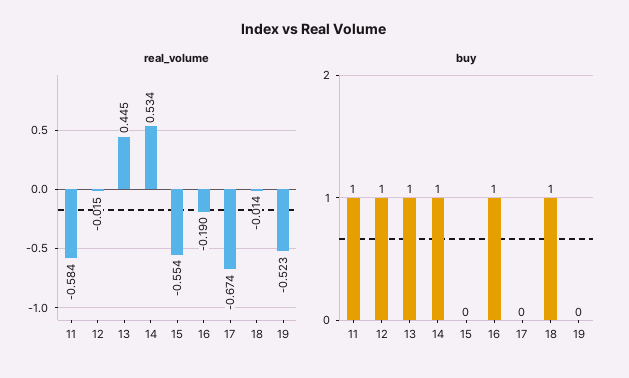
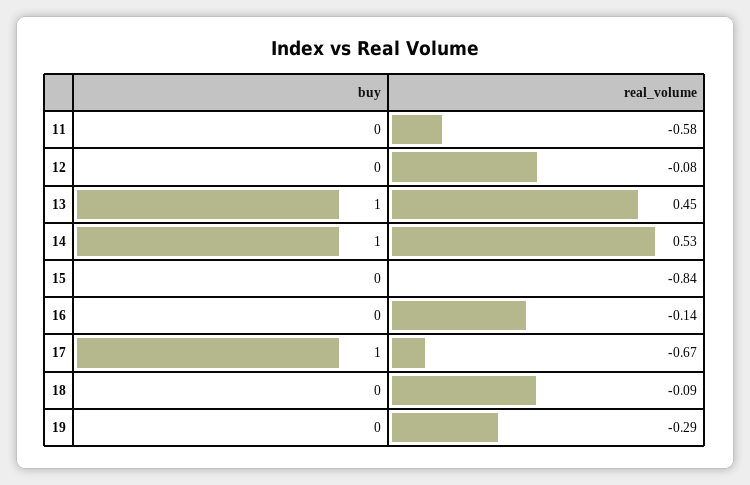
  {
    "real_volume": {
      "11": -0.584,
-     "12": -0.015,
+     "12": -0.08,
      "13": 0.445,
      "14": 0.534,
-     "15": -0.554,
+     "15": -0.84,
-     "16": -0.19,
+     "16": -0.14,
      "17": -0.674,
-     "18": -0.014,
+     "18": -0.09,
-     "19": -0.523
+     "19": -0.29
    },
    "buy": {
-     "11": 1,
+     "11": 0,
-     "12": 1,
+     "12": 0,
      "13": 1,
      "14": 1,
      "15": 0,
-     "16": 1,
+     "16": 0,
-     "17": 0,
+     "17": 1,
-     "18": 1,
+     "18": 0,
      "19": 0
    }
  }

